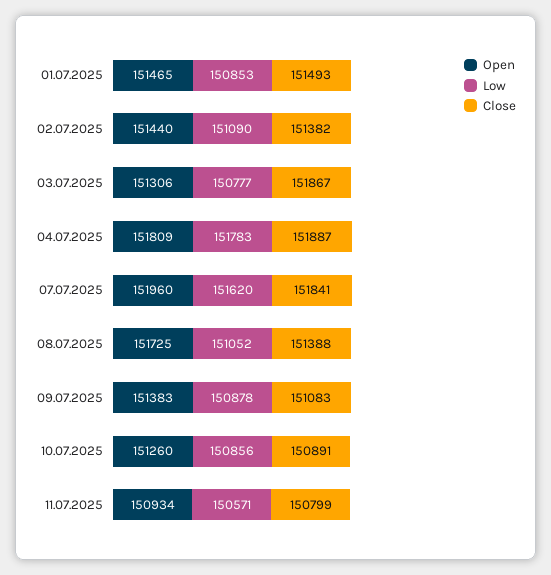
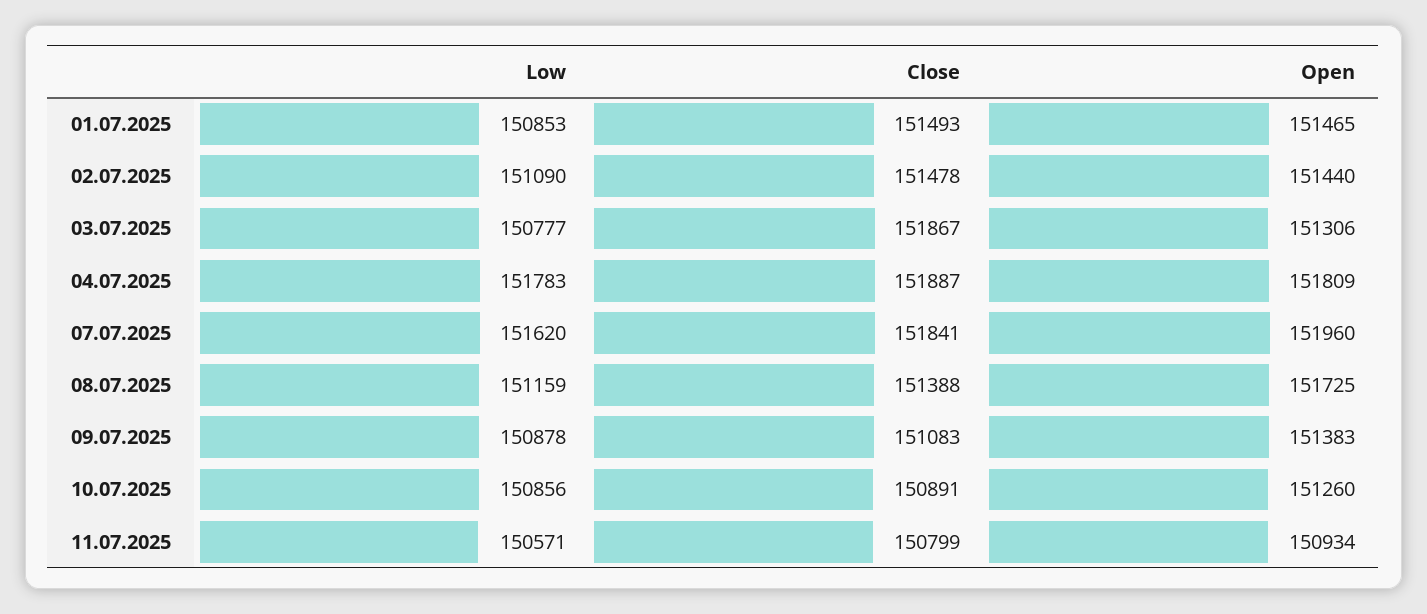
  {
    "Open": {
      "01.07.2025": 151465,
      "02.07.2025": 151440,
      "03.07.2025": 151306,
      "04.07.2025": 151809,
      "07.07.2025": 151960,
      "08.07.2025": 151725,
      "09.07.2025": 151383,
      "10.07.2025": 151260,
      "11.07.2025": 150934
    },
    "Low": {
      "01.07.2025": 150853,
      "02.07.2025": 151090,
      "03.07.2025": 150777,
      "04.07.2025": 151783,
      "07.07.2025": 151620,
-     "08.07.2025": 151052,
+     "08.07.2025": 151159,
      "09.07.2025": 150878,
      "10.07.2025": 150856,
      "11.07.2025": 150571
    },
    "Close": {
      "01.07.2025": 151493,
-     "02.07.2025": 151382,
+     "02.07.2025": 151478,
      "03.07.2025": 151867,
      "04.07.2025": 151887,
      "07.07.2025": 151841,
      "08.07.2025": 151388,
      "09.07.2025": 151083,
      "10.07.2025": 150891,
      "11.07.2025": 150799
    }
  }

